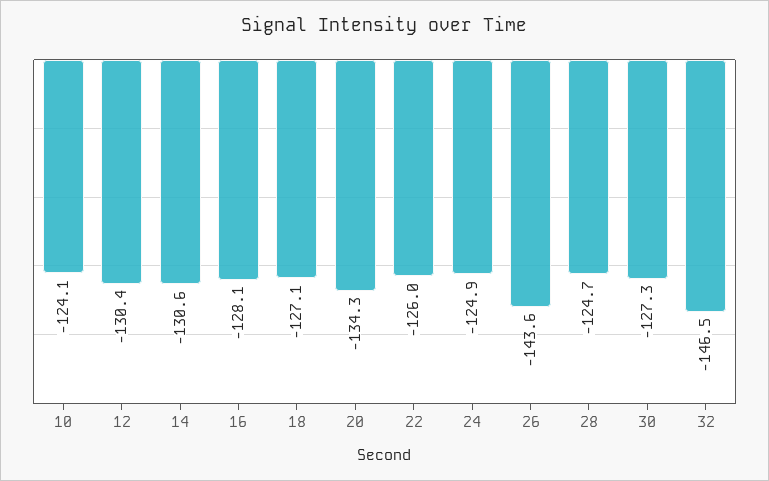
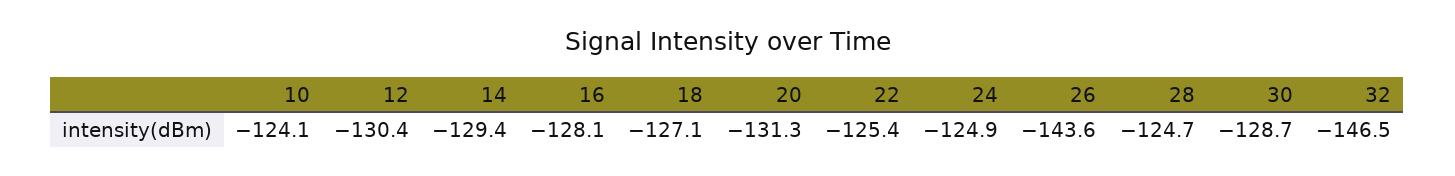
  {
    "10": -124.1,
    "12": -130.4,
-   "14": -130.6,
+   "14": -129.4,
    "16": -128.1,
    "18": -127.1,
-   "20": -134.3,
+   "20": -131.3,
-   "22": -126,
+   "22": -125.4,
    "24": -124.9,
    "26": -143.6,
    "28": -124.7,
-   "30": -127.3,
+   "30": -128.7,
    "32": -146.5
  }

